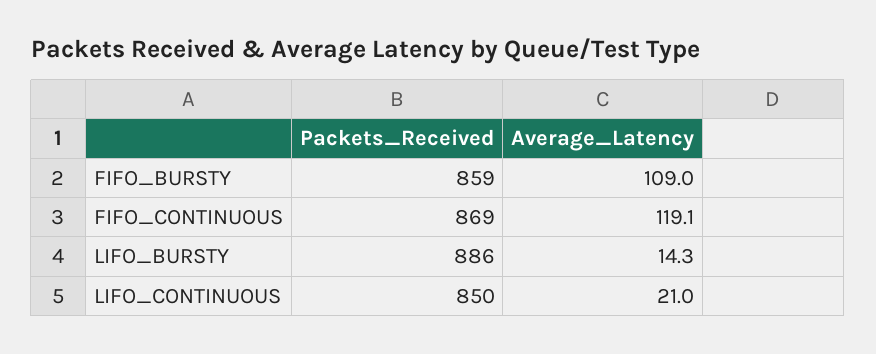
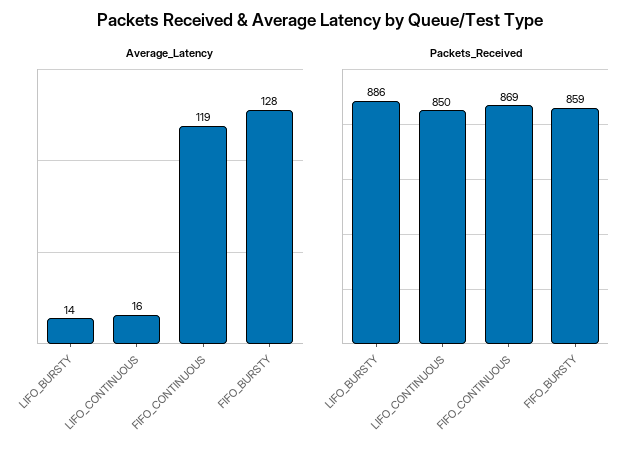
  {
    "Packets_Received": {
      "FIFO_BURSTY": 859,
      "FIFO_CONTINUOUS": 869,
      "LIFO_BURSTY": 886,
      "LIFO_CONTINUOUS": 850
    },
    "Average_Latency": {
-     "FIFO_BURSTY": 109,
+     "FIFO_BURSTY": 128,
      "FIFO_CONTINUOUS": 119.1,
      "LIFO_BURSTY": 14.3,
-     "LIFO_CONTINUOUS": 21
+     "LIFO_CONTINUOUS": 16
    }
  }

